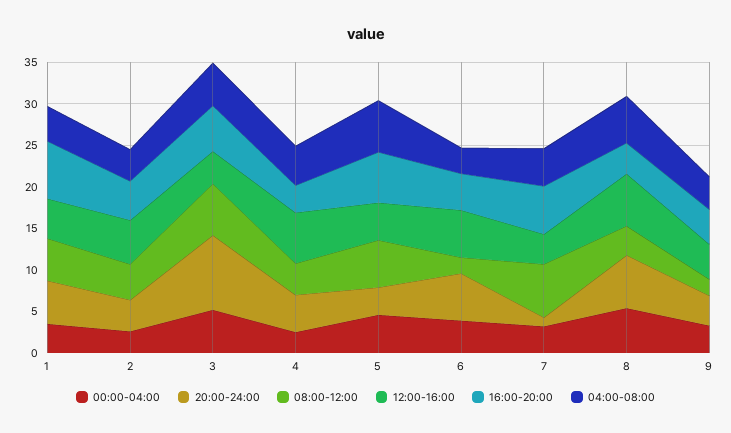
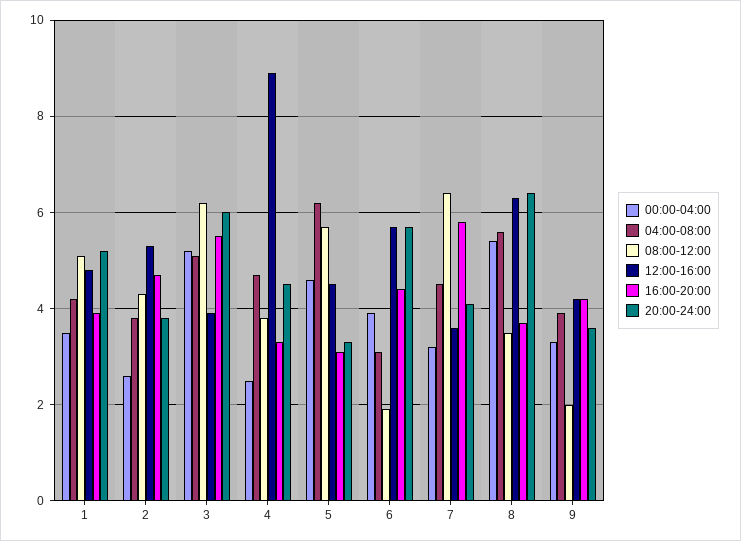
  {
    "00:00-04:00": {
      "1": 3.5,
      "2": 2.5,
      "3": 5,
      "4": 2.5,
      "5": 4.5,
      "6": 4,
      "7": 3,
      "8": 5.5,
      "9": 3.5
    },
    "20:00-24:00": {
      "1": 5,
      "2": 4,
-     "3": 9,
+     "3": 6,
      "4": 4.5,
      "5": 3.5,
      "6": 5.5,
-     "7": 1,
+     "7": 4,
      "8": 6.5,
      "9": 3.5
    },
    "08:00-12:00": {
      "1": 5,
      "2": 4.5,
      "3": 6,
      "4": 4,
      "5": 5.5,
      "6": 2,
      "7": 6.5,
      "8": 3.5,
      "9": 2
    },
    "12:00-16:00": {
      "1": 5,
      "2": 5.5,
      "3": 4,
-     "4": 6,
+     "4": 9,
      "5": 4.5,
      "6": 5.5,
      "7": 3.5,
      "8": 6.5,
      "9": 4
    },
    "16:00-20:00": {
-     "1": 7,
+     "1": 4,
      "2": 4.5,
      "3": 5.5,
      "4": 3.5,
-     "5": 6,
+     "5": 3,
      "6": 4.5,
      "7": 6,
      "8": 3.5,
      "9": 4
    },
    "04:00-08:00": {
      "1": 4,
      "2": 4,
      "3": 5,
      "4": 4.5,
      "5": 6,
      "6": 3,
      "7": 4.5,
      "8": 5.5,
      "9": 4
    }
  }

